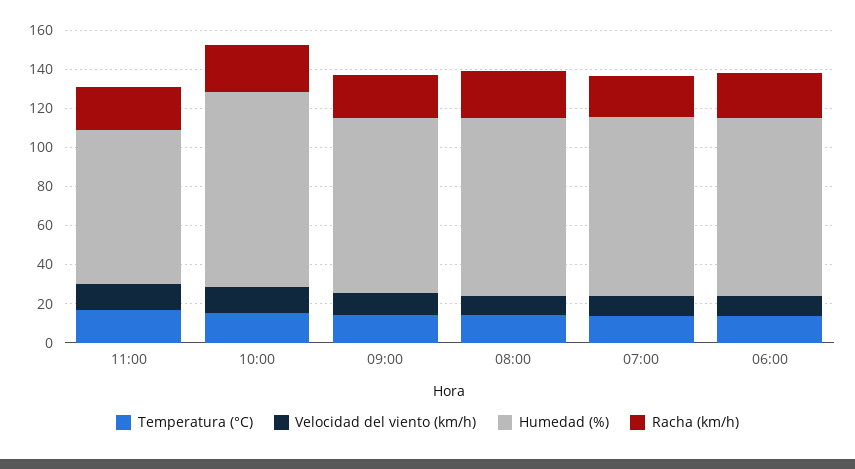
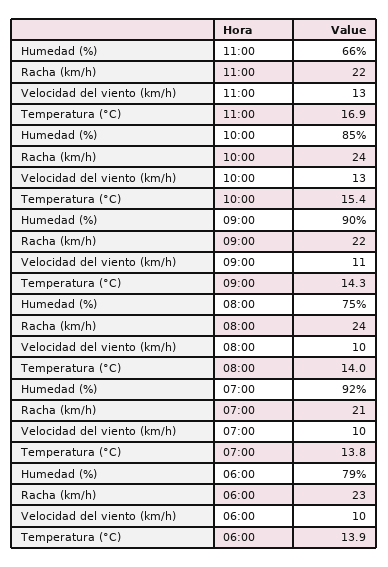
  {
    "Temperatura (°C)": {
      "11:00": 16.9,
      "10:00": 15.4,
      "09:00": 14.3,
      "08:00": 14,
      "07:00": 13.8,
      "06:00": 13.9
    },
    "Velocidad del viento (km/h)": {
      "11:00": 13,
      "10:00": 13,
      "09:00": 11,
      "08:00": 10,
      "07:00": 10,
      "06:00": 10
    },
    "Humedad (%)": {
-     "11:00": 80,
+     "11:00": 66,
-     "10:00": 100,
+     "10:00": 85,
      "09:00": 90,
-     "08:00": 90,
+     "08:00": 75,
      "07:00": 92,
-     "06:00": 90
+     "06:00": 79
    },
    "Racha (km/h)": {
      "11:00": 22,
      "10:00": 24,
      "09:00": 22,
      "08:00": 24,
      "07:00": 21,
      "06:00": 23
    }
  }

